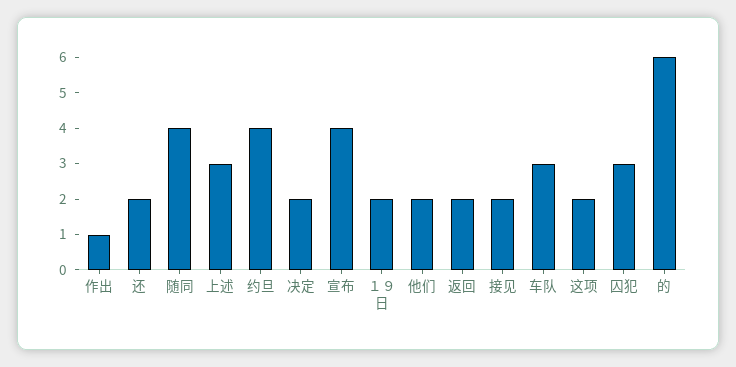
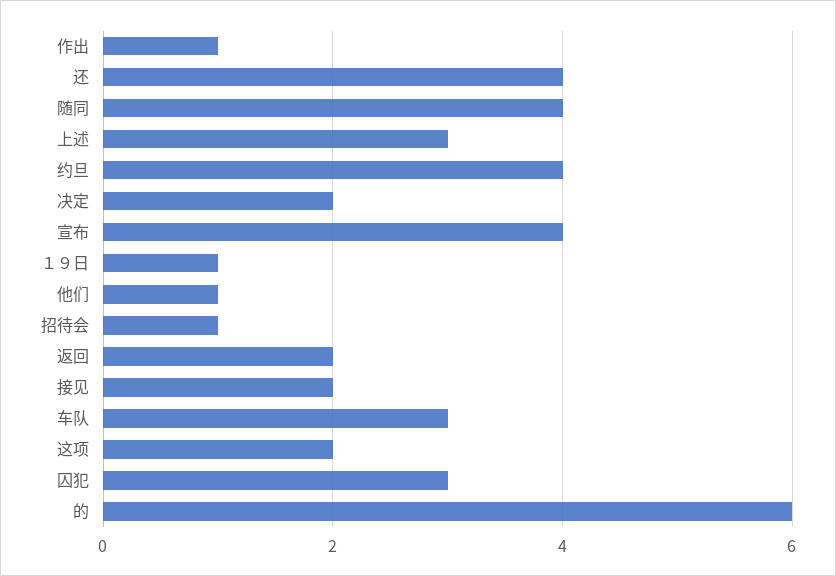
  {
    "作出": 1,
-   "还": 2,
+   "还": 4,
    "随同": 4,
    "上述": 3,
    "约旦": 4,
    "决定": 2,
    "宣布": 4,
-   "１９日": 2,
+   "１９日": 1,
-   "他们": 2,
+   "他们": 1,
    "返回": 2,
    "接见": 2,
    "车队": 3,
    "这项": 2,
    "囚犯": 3,
-   "的": 6
+   "的": 6,
+   "招待会": 1
  }

